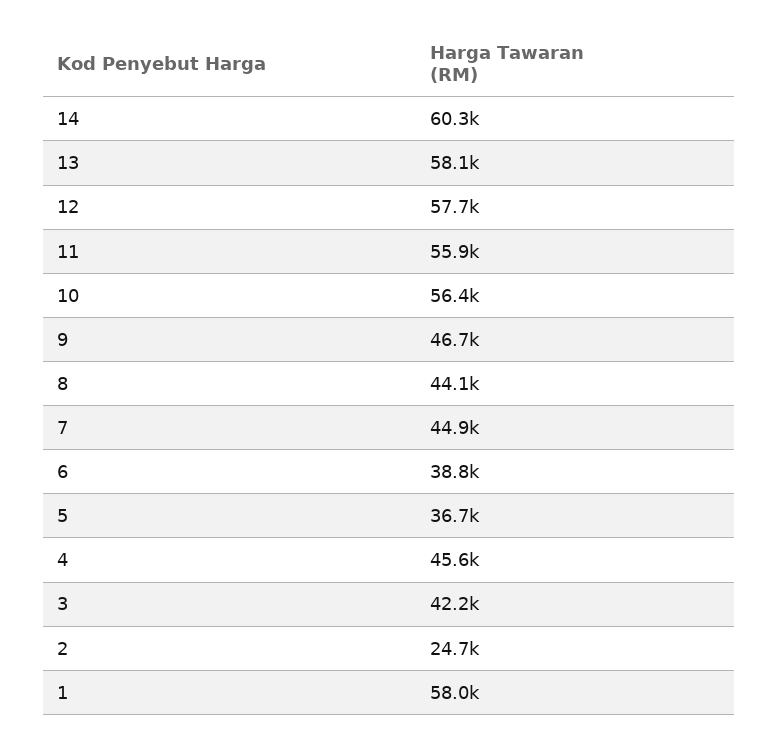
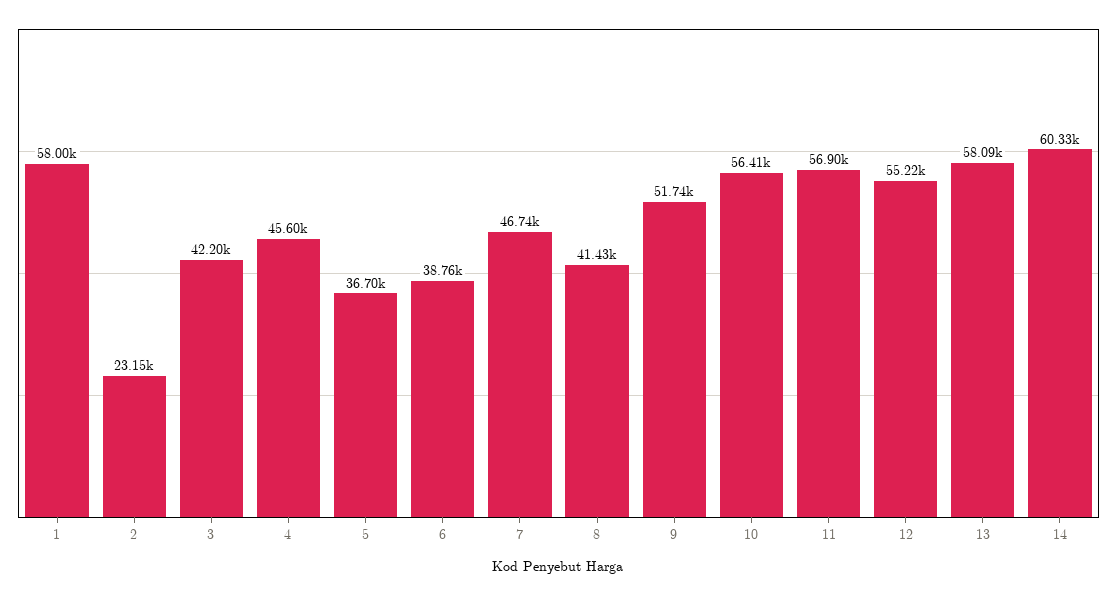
  {
    "14": 60330,
    "13": 58090,
-   "12": 57700,
+   "12": 55220,
-   "11": 55900,
+   "11": 56900,
    "10": 56410,
-   "9": 46700,
+   "9": 51740,
-   "8": 44100,
+   "8": 41430,
-   "7": 44900,
+   "7": 46740,
    "6": 38760,
    "5": 36700,
    "4": 45600,
    "3": 42200,
-   "2": 24700,
+   "2": 23150,
    "1": 58000
  }

